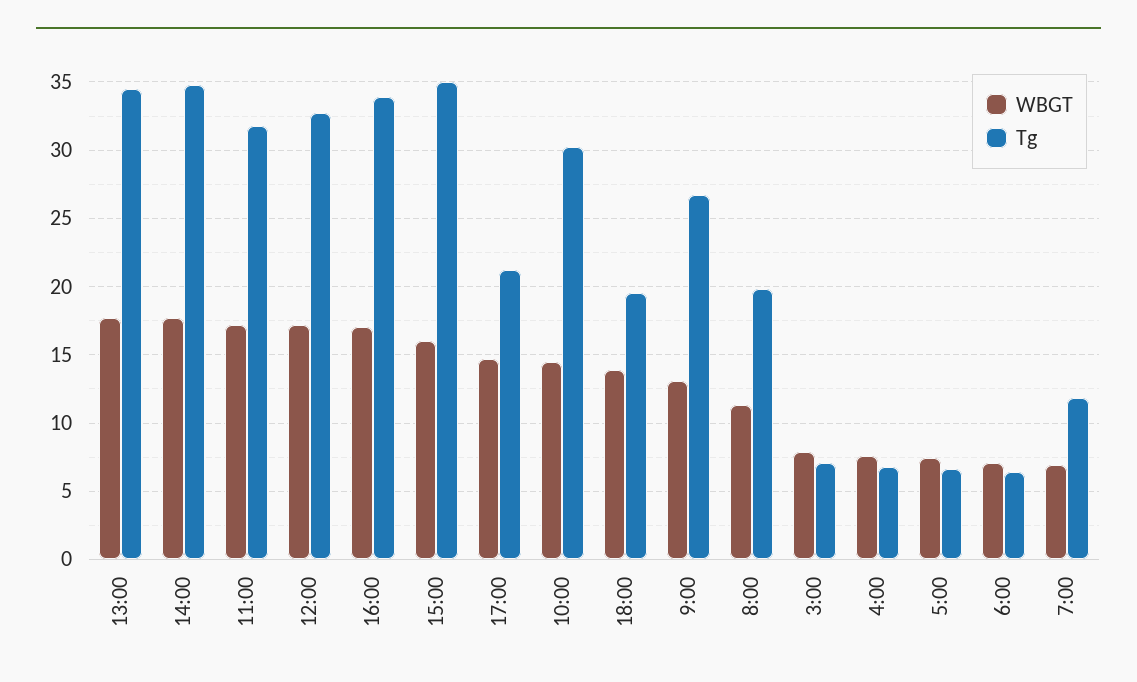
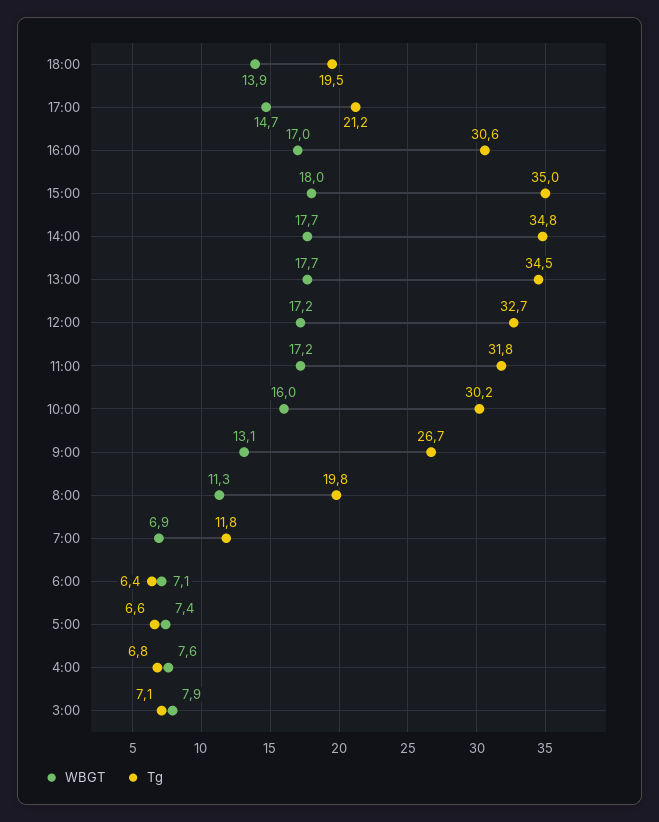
  {
    "WBGT": {
      "13:00": 17.7,
      "14:00": 17.7,
      "11:00": 17.2,
      "12:00": 17.2,
      "16:00": 17,
-     "15:00": 16,
+     "15:00": 18,
      "17:00": 14.7,
-     "10:00": 14.5,
+     "10:00": 16,
      "18:00": 13.9,
      "9:00": 13.1,
      "8:00": 11.3,
      "3:00": 7.9,
      "4:00": 7.6,
      "5:00": 7.4,
      "6:00": 7.1,
      "7:00": 6.9
    },
    "Tg": {
      "13:00": 34.5,
      "14:00": 34.8,
      "11:00": 31.8,
      "12:00": 32.7,
-     "16:00": 34,
+     "16:00": 30.6,
      "15:00": 35,
      "17:00": 21.2,
      "10:00": 30.2,
      "18:00": 19.5,
      "9:00": 26.7,
      "8:00": 19.8,
      "3:00": 7.1,
      "4:00": 6.8,
      "5:00": 6.6,
      "6:00": 6.4,
      "7:00": 11.8
    }
  }

